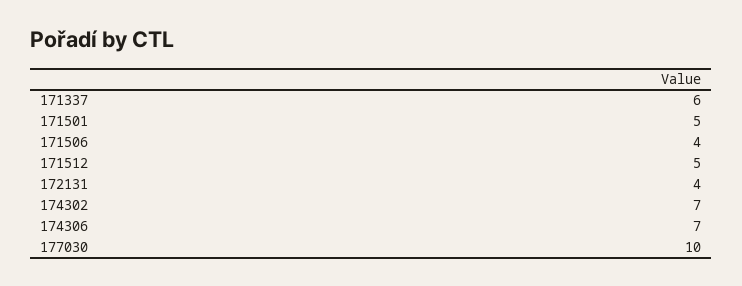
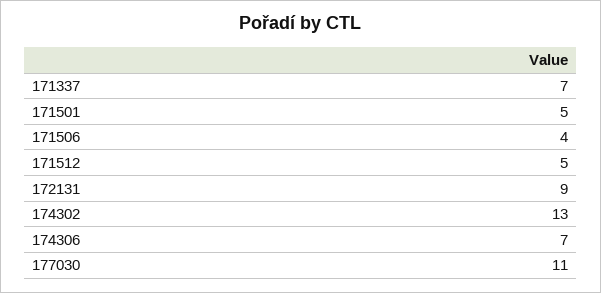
  {
-   "171337": 6,
+   "171337": 7,
    "171501": 5,
    "171506": 4,
    "171512": 5,
-   "172131": 4,
+   "172131": 9,
-   "174302": 7,
+   "174302": 13,
    "174306": 7,
-   "177030": 10
+   "177030": 11
  }

